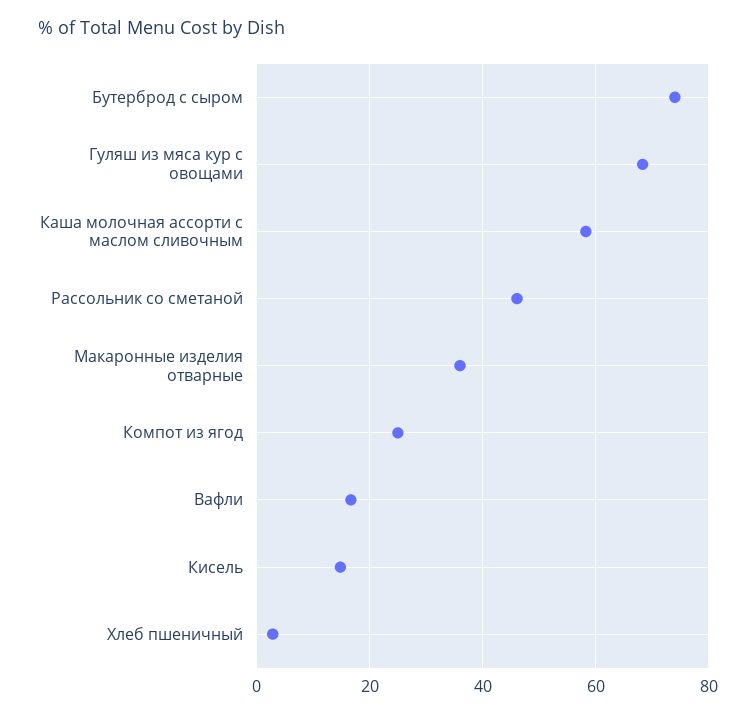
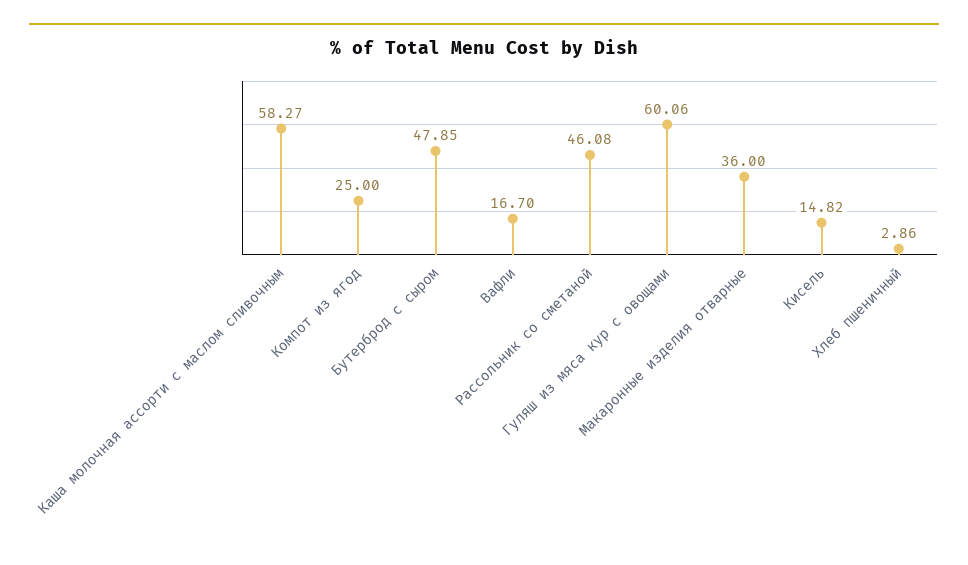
  {
-   "Бутерброд с сыром": 74,
+   "Бутерброд с сыром": 47.85,
-   "Гуляш из мяса кур с овощами": 68,
+   "Гуляш из мяса кур с овощами": 60.06,
    "Каша молочная ассорти с маслом сливочным": 58.27,
    "Рассольник со сметаной": 46.08,
    "Макаронные изделия отварные": 36,
    "Компот из ягод": 25,
    "Вафли": 16.7,
    "Кисель": 14.82,
    "Хлеб пшеничный": 2.86
  }

